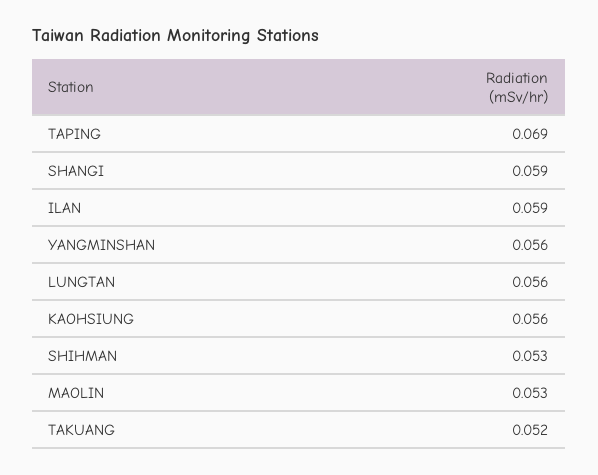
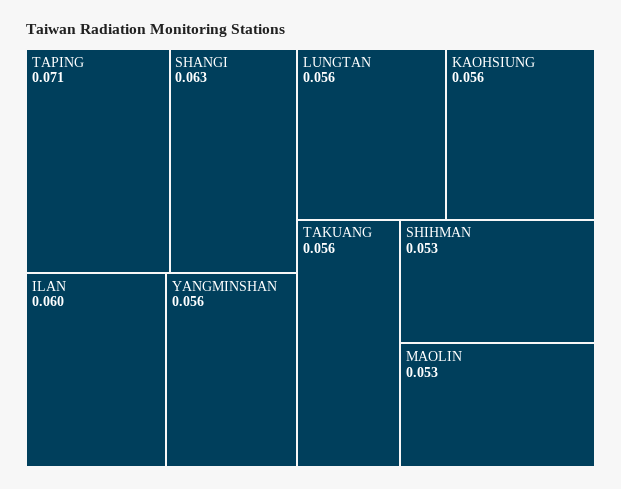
  {
-   "TAPING": 0.069,
+   "TAPING": 0.071,
-   "SHANGI": 0.059,
+   "SHANGI": 0.063,
-   "ILAN": 0.059,
+   "ILAN": 0.06,
    "YANGMINSHAN": 0.056,
    "LUNGTAN": 0.056,
    "KAOHSIUNG": 0.056,
    "SHIHMAN": 0.053,
    "MAOLIN": 0.053,
-   "TAKUANG": 0.052
+   "TAKUANG": 0.056
  }

